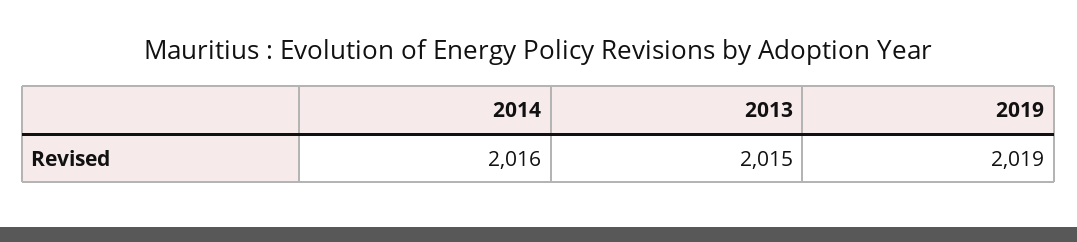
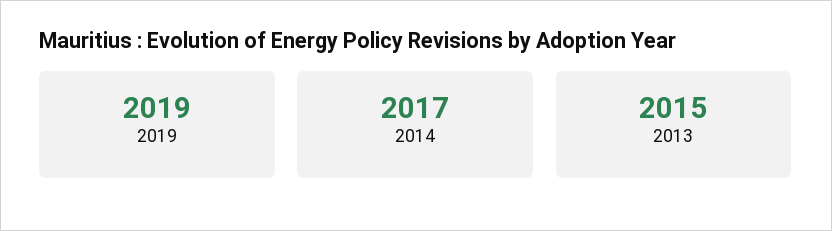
  {
-   "2014": 2016,
+   "2014": 2017,
    "2013": 2015,
    "2019": 2019
  }

